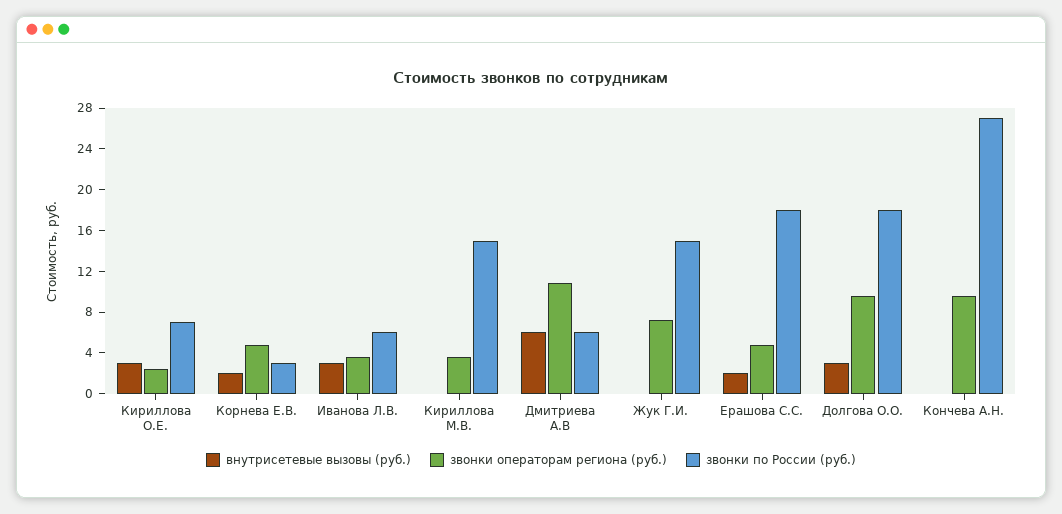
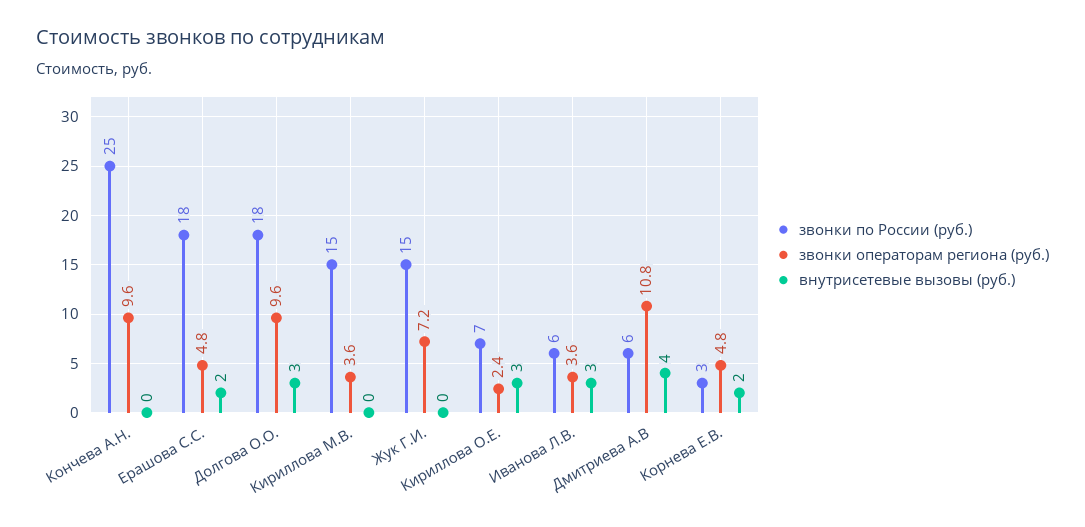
  {
    "внутрисетевые вызовы (руб.)": {
      "Кириллова О.Е.": 3,
      "Корнева Е.В.": 2,
      "Иванова Л.В.": 3,
      "Кириллова М.В.": 0,
-     "Дмитриева А.В": 6,
+     "Дмитриева А.В": 4,
      "Жук Г.И.": 0,
      "Ерашова С.С.": 2,
      "Долгова О.О.": 3,
      "Кончева А.Н.": 0
    },
    "звонки операторам региона (руб.)": {
      "Кириллова О.Е.": 2.4,
      "Корнева Е.В.": 4.8,
      "Иванова Л.В.": 3.6,
      "Кириллова М.В.": 3.6,
      "Дмитриева А.В": 10.8,
      "Жук Г.И.": 7.2,
      "Ерашова С.С.": 4.8,
      "Долгова О.О.": 9.6,
      "Кончева А.Н.": 9.6
    },
    "звонки по России (руб.)": {
      "Кириллова О.Е.": 7,
      "Корнева Е.В.": 3,
      "Иванова Л.В.": 6,
      "Кириллова М.В.": 15,
      "Дмитриева А.В": 6,
      "Жук Г.И.": 15,
      "Ерашова С.С.": 18,
      "Долгова О.О.": 18,
-     "Кончева А.Н.": 27
+     "Кончева А.Н.": 25
    }
  }

